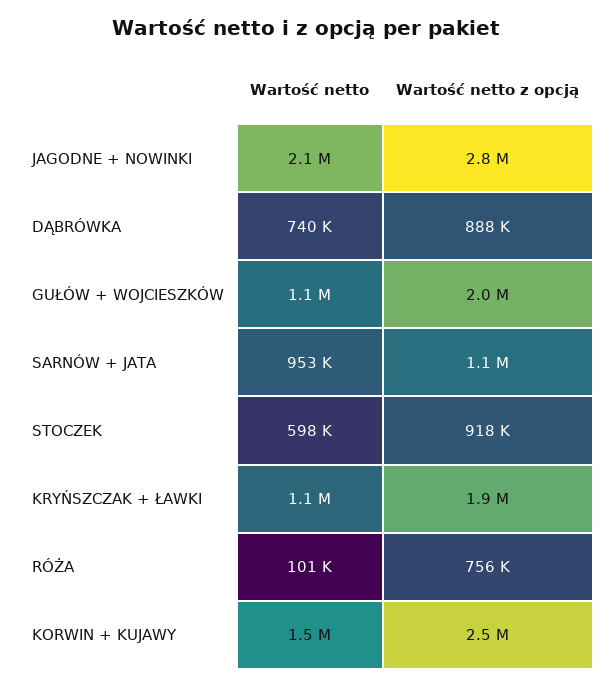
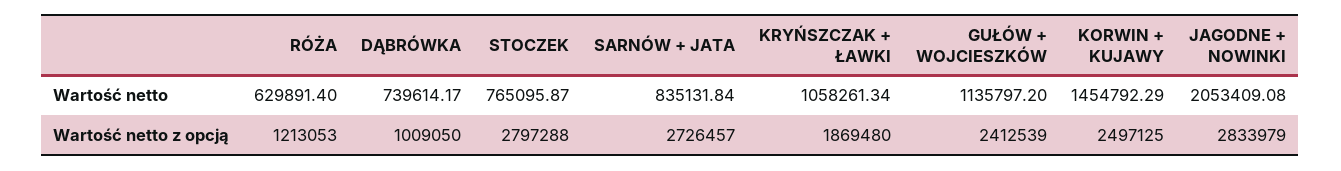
  {
    "Wartość netto": {
      "JAGODNE + NOWINKI": 2053409.08,
      "DĄBRÓWKA": 739614.17,
      "GUŁÓW + WOJCIESZKÓW": 1135797.2,
-     "SARNÓW + JATA": 953000,
+     "SARNÓW + JATA": 835131.84,
-     "STOCZEK": 598000,
+     "STOCZEK": 765095.87,
      "KRYŃSZCZAK + ŁAWKI": 1058261.34,
-     "RÓŻA": 101000,
+     "RÓŻA": 629891.4,
      "KORWIN + KUJAWY": 1454792.29
    },
    "Wartość netto z opcją": {
      "JAGODNE + NOWINKI": 2833979,
-     "DĄBRÓWKA": 888000,
+     "DĄBRÓWKA": 1009050,
-     "GUŁÓW + WOJCIESZKÓW": 2000000,
+     "GUŁÓW + WOJCIESZKÓW": 2412539,
-     "SARNÓW + JATA": 1100000,
+     "SARNÓW + JATA": 2726457,
-     "STOCZEK": 918000,
+     "STOCZEK": 2797288,
      "KRYŃSZCZAK + ŁAWKI": 1869480,
-     "RÓŻA": 756000,
+     "RÓŻA": 1213053,
      "KORWIN + KUJAWY": 2497125
    }
  }

